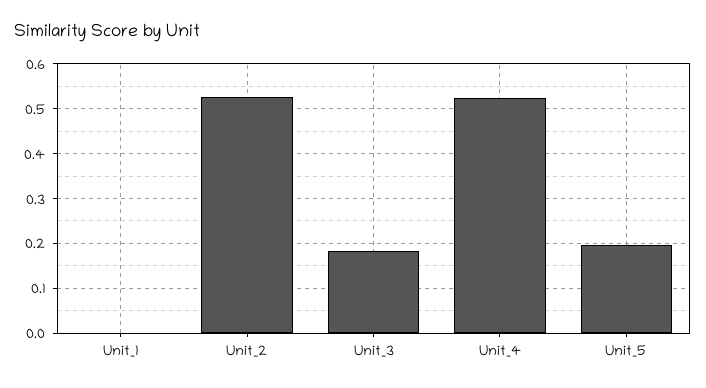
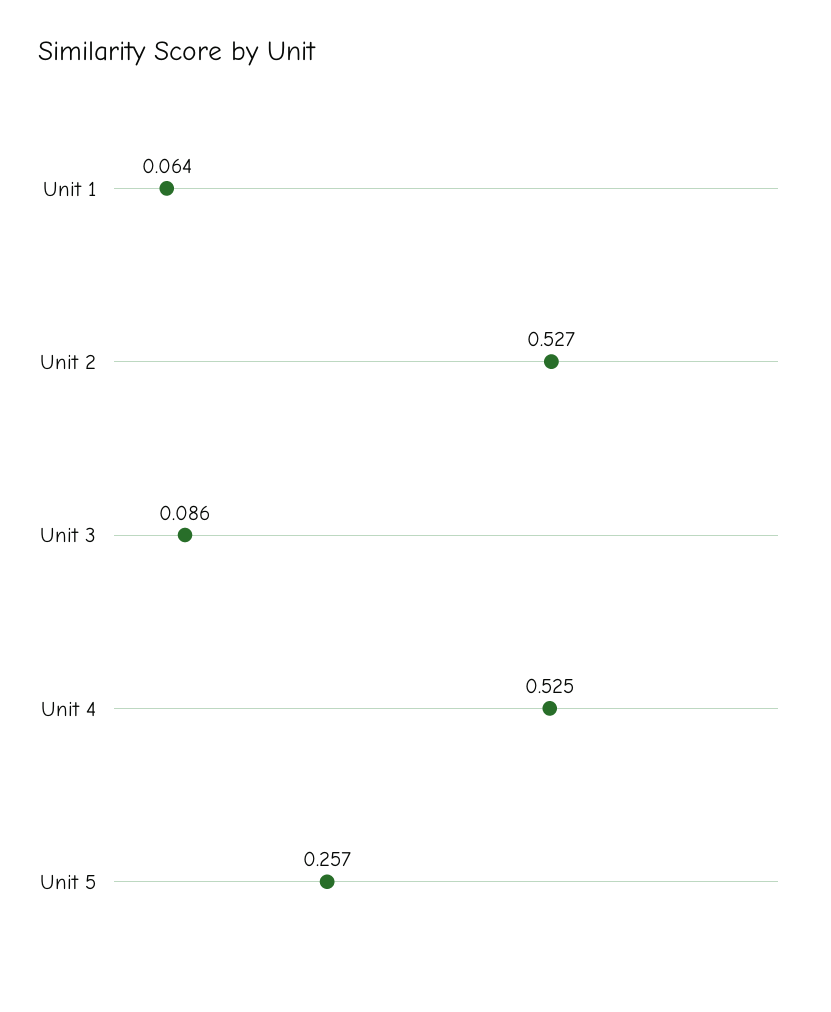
  {
-   "Unit_1": 0,
+   "Unit_1": 0.064,
    "Unit_2": 0.527,
-   "Unit_3": 0.18,
+   "Unit_3": 0.086,
    "Unit_4": 0.525,
-   "Unit_5": 0.2
+   "Unit_5": 0.257
  }

